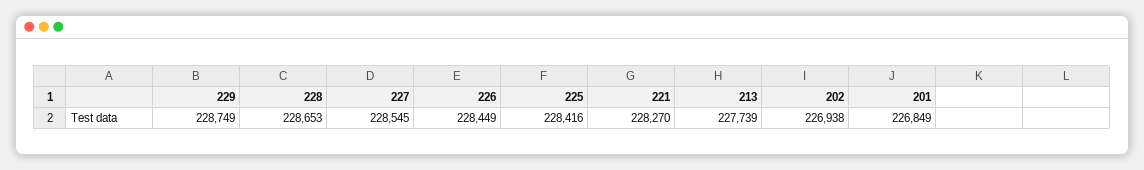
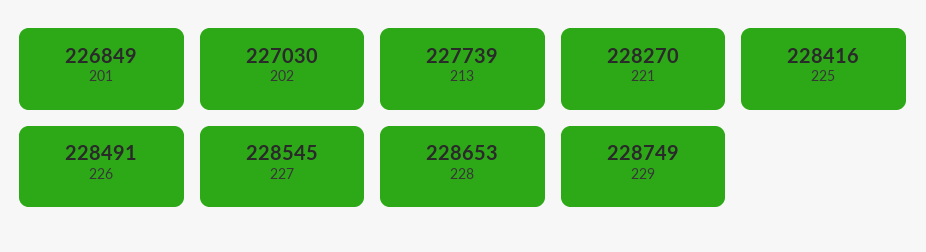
  {
    "229": 228749,
    "228": 228653,
    "227": 228545,
-   "226": 228449,
+   "226": 228491,
    "225": 228416,
    "221": 228270,
    "213": 227739,
-   "202": 226938,
+   "202": 227030,
    "201": 226849
  }

